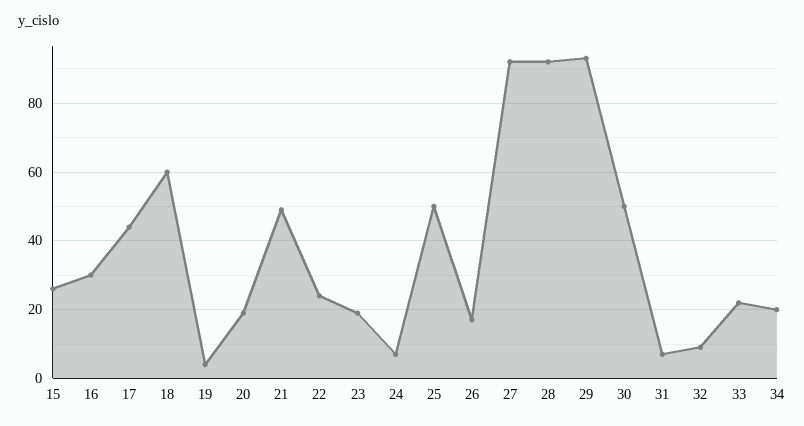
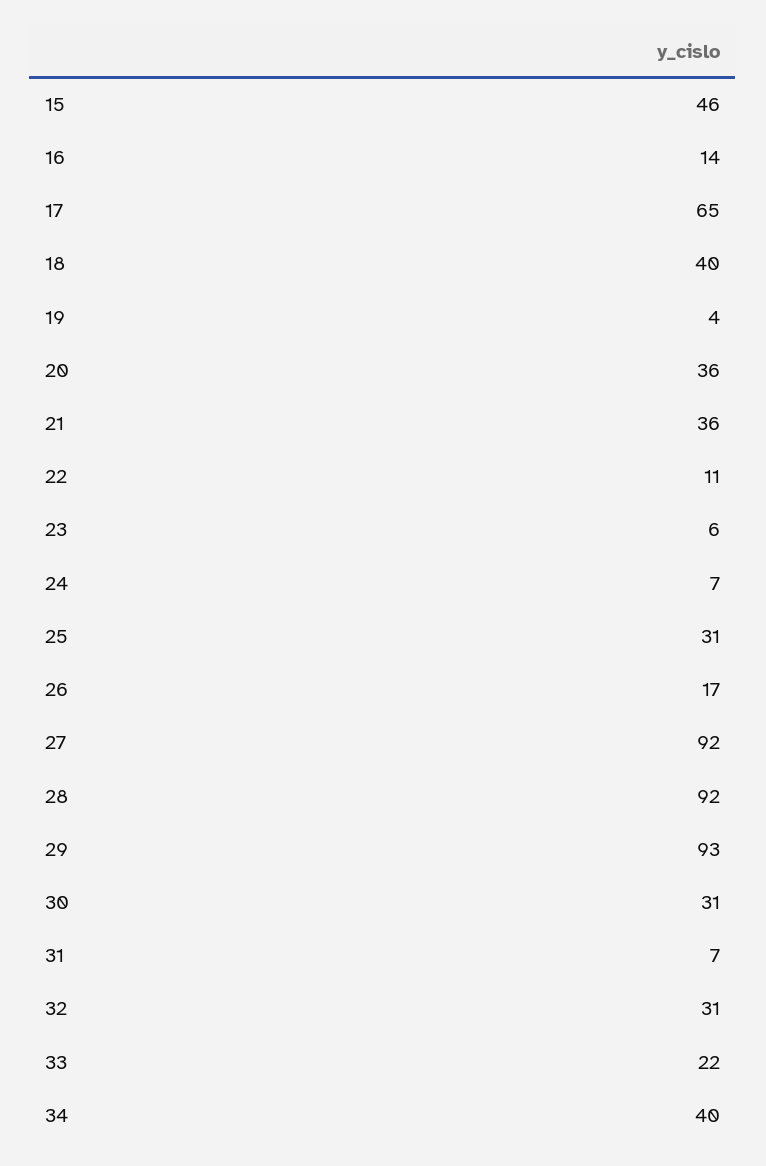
  {
-   "15": 25,
+   "15": 46,
-   "16": 30,
+   "16": 14,
-   "17": 45,
+   "17": 65,
-   "18": 60,
+   "18": 40,
    "19": 4,
-   "20": 20,
+   "20": 36,
-   "21": 50,
+   "21": 36,
-   "22": 25,
+   "22": 11,
-   "23": 20,
+   "23": 6,
    "24": 7,
-   "25": 50,
+   "25": 31,
    "26": 17,
    "27": 92,
    "28": 92,
    "29": 93,
-   "30": 50,
+   "30": 31,
    "31": 7,
-   "32": 10,
+   "32": 31,
    "33": 22,
-   "34": 20
+   "34": 40
  }

